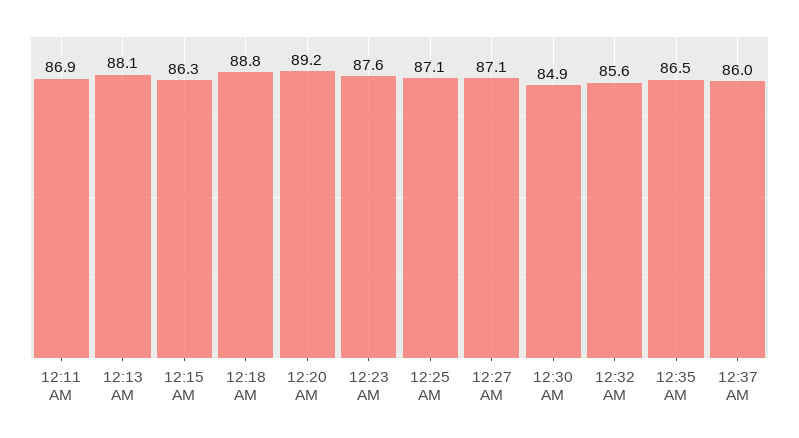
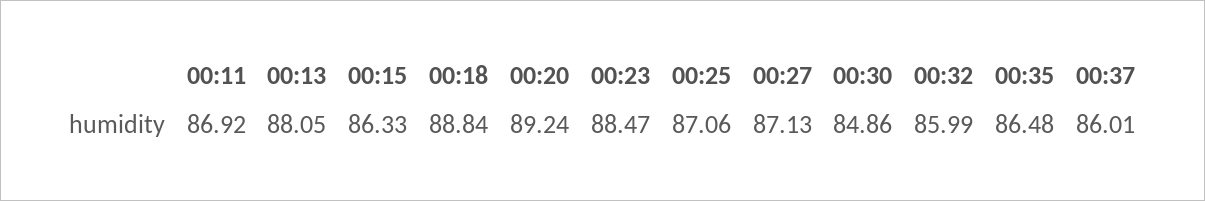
  {
    "12:11 AM": 86.92,
    "12:13 AM": 88.05,
    "12:15 AM": 86.33,
    "12:18 AM": 88.84,
    "12:20 AM": 89.24,
-   "12:23 AM": 87.6,
+   "12:23 AM": 88.47,
    "12:25 AM": 87.06,
    "12:27 AM": 87.13,
    "12:30 AM": 84.86,
-   "12:32 AM": 85.6,
+   "12:32 AM": 85.99,
    "12:35 AM": 86.48,
    "12:37 AM": 86.01
  }

